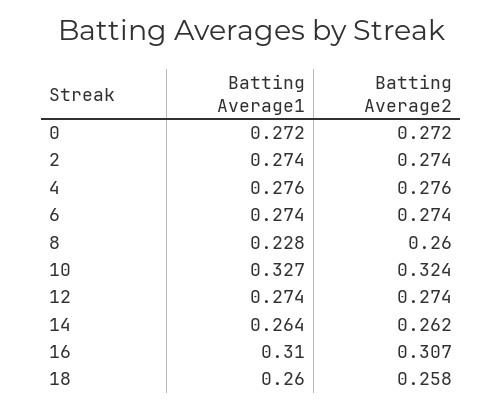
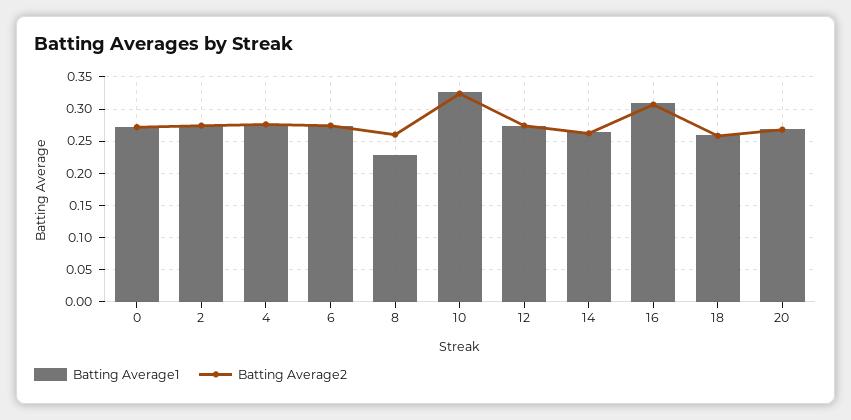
  {
    "Batting Average1": {
      "0": 0.272,
      "2": 0.274,
      "4": 0.276,
      "6": 0.274,
      "8": 0.228,
      "10": 0.327,
      "12": 0.274,
      "14": 0.264,
      "16": 0.31,
-     "18": 0.26
+     "18": 0.26,
+     "20": 0.27
    },
    "Batting Average2": {
      "0": 0.272,
      "2": 0.274,
      "4": 0.276,
      "6": 0.274,
      "8": 0.26,
      "10": 0.324,
      "12": 0.274,
      "14": 0.262,
      "16": 0.307,
-     "18": 0.258
+     "18": 0.258,
+     "20": 0.27
    }
  }

